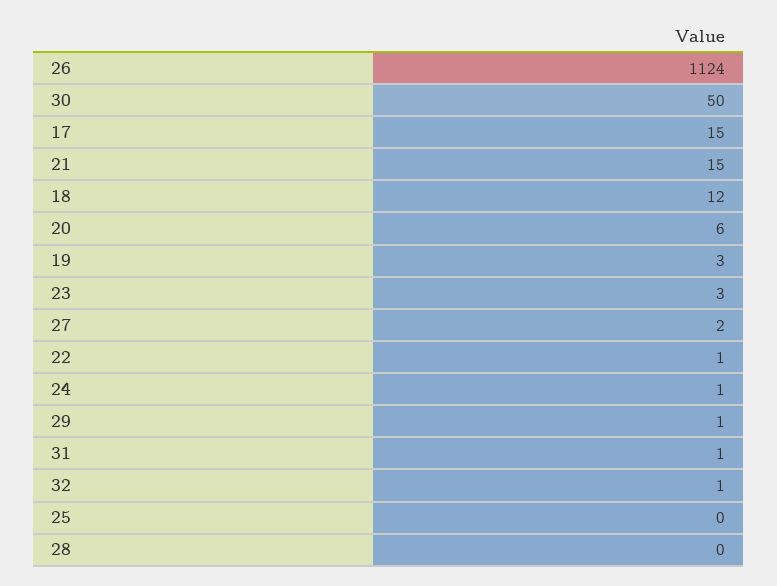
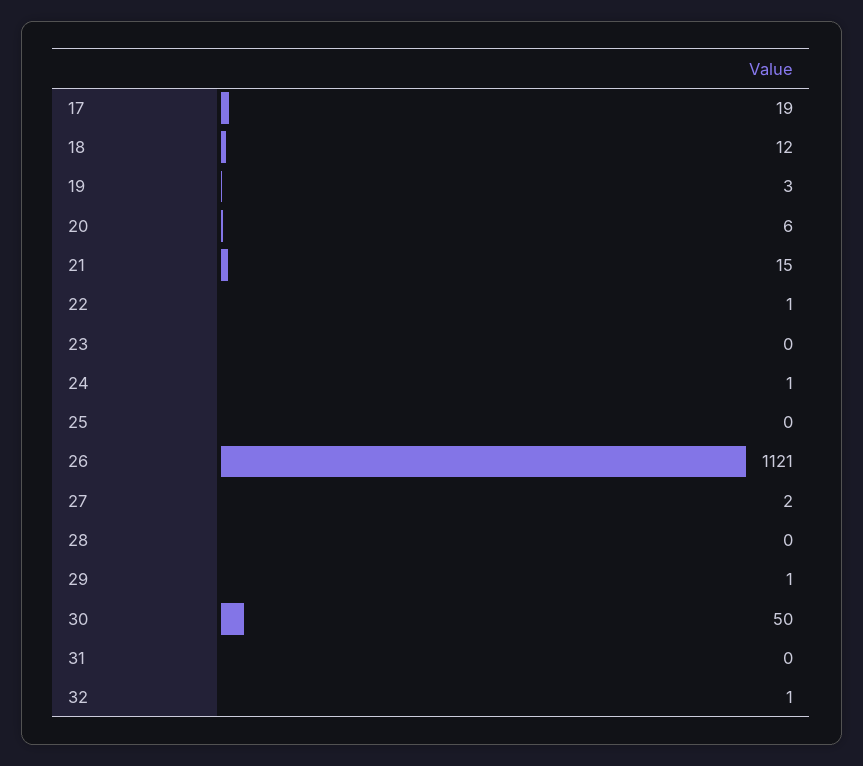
  {
-   "26": 1124,
+   "26": 1121,
    "30": 50,
-   "17": 15,
+   "17": 19,
    "21": 15,
    "18": 12,
    "20": 6,
    "19": 3,
-   "23": 3,
+   "23": 0,
    "27": 2,
    "22": 1,
    "24": 1,
    "29": 1,
-   "31": 1,
+   "31": 0,
    "32": 1,
    "25": 0,
    "28": 0
  }

